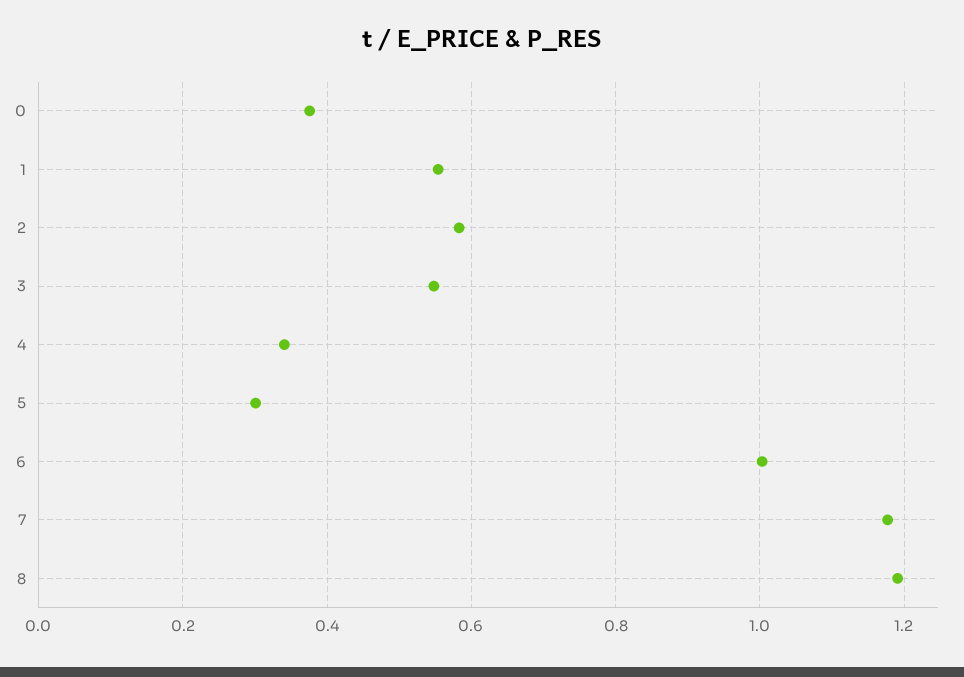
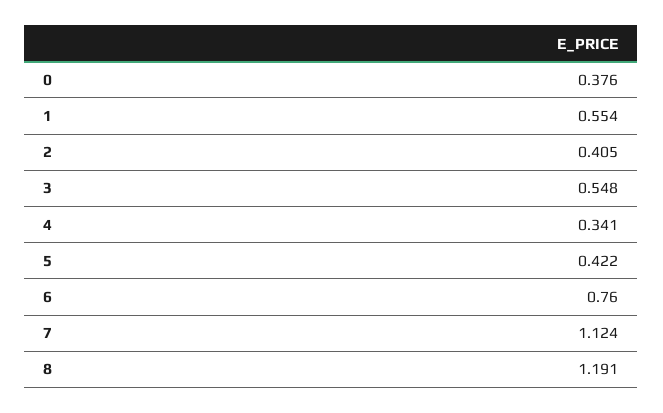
  {
    "0": 0.376,
    "1": 0.554,
-   "2": 0.58,
+   "2": 0.405,
    "3": 0.548,
    "4": 0.341,
-   "5": 0.3,
+   "5": 0.422,
-   "6": 1,
+   "6": 0.76,
-   "7": 1.18,
+   "7": 1.124,
    "8": 1.191
  }

